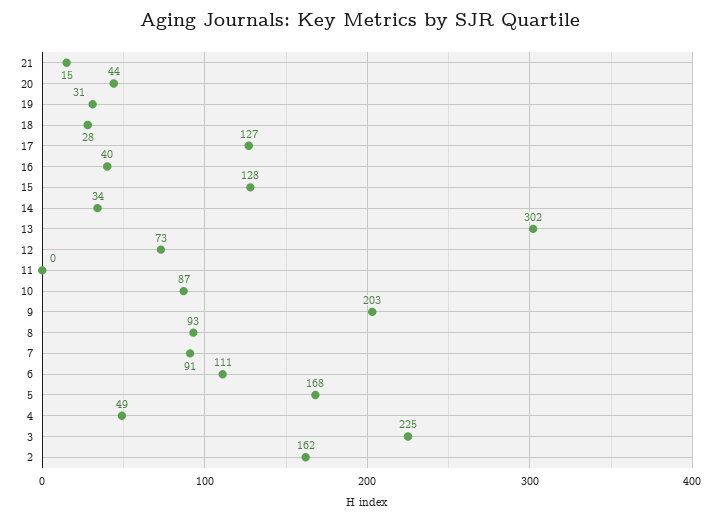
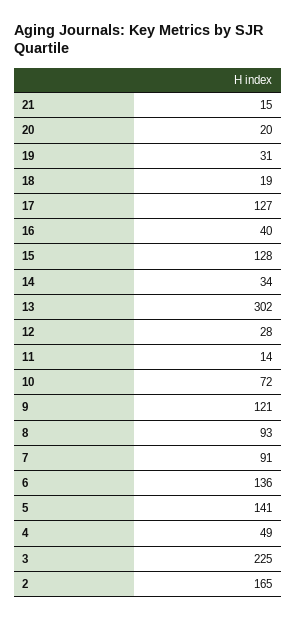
  {
    "21": 15,
-   "20": 44,
+   "20": 20,
    "19": 31,
-   "18": 28,
+   "18": 19,
    "17": 127,
    "16": 40,
    "15": 128,
    "14": 34,
    "13": 302,
-   "12": 73,
+   "12": 28,
-   "11": 0,
+   "11": 14,
-   "10": 87,
+   "10": 72,
-   "9": 203,
+   "9": 121,
    "8": 93,
    "7": 91,
-   "6": 111,
+   "6": 136,
-   "5": 168,
+   "5": 141,
    "4": 49,
    "3": 225,
-   "2": 162
+   "2": 165
  }

